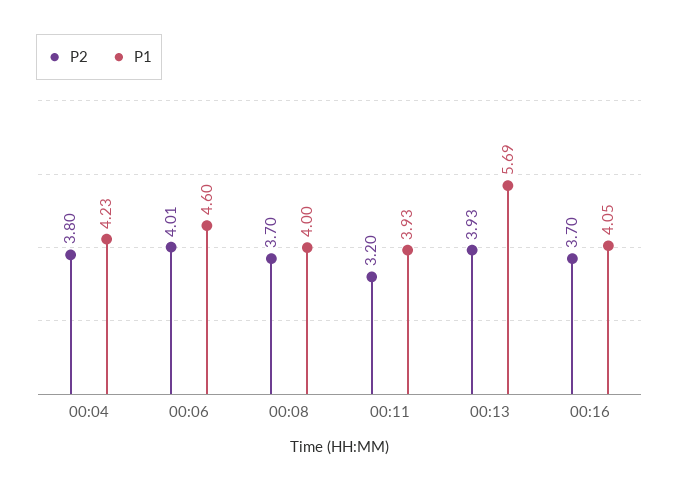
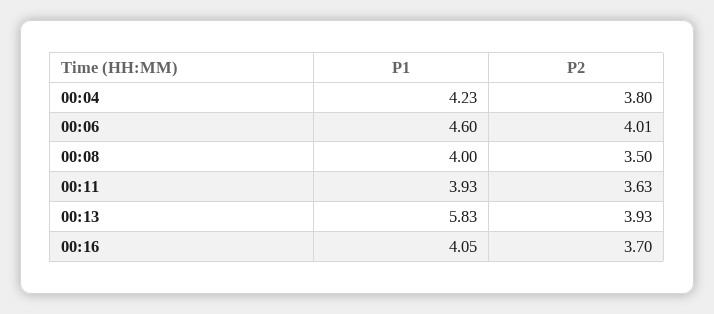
  {
    "P2": {
      "00:04": 3.8,
      "00:06": 4.01,
-     "00:08": 3.7,
+     "00:08": 3.5,
-     "00:11": 3.2,
+     "00:11": 3.63,
      "00:13": 3.93,
      "00:16": 3.7
    },
    "P1": {
      "00:04": 4.23,
      "00:06": 4.6,
      "00:08": 4,
      "00:11": 3.93,
-     "00:13": 5.69,
+     "00:13": 5.83,
      "00:16": 4.05
    }
  }

